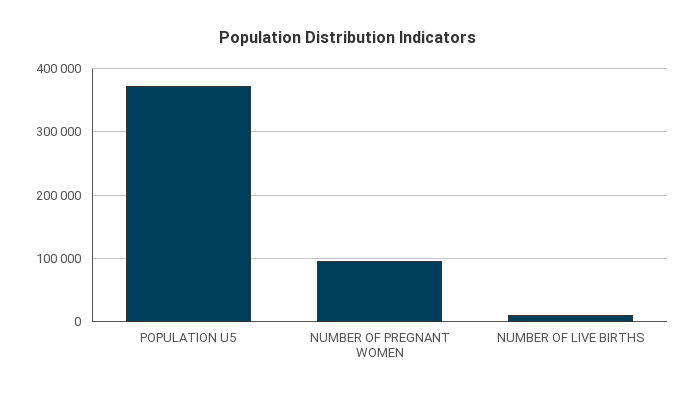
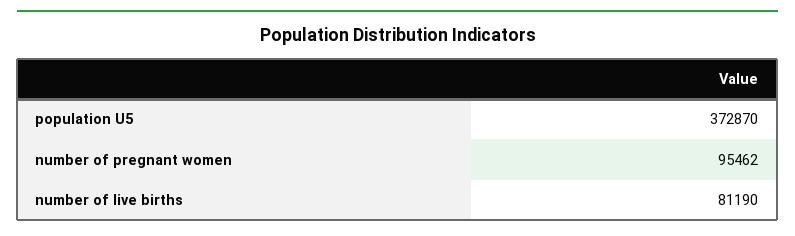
  {
    "POPULATION U5": 372870,
    "NUMBER OF PREGNANT WOMEN": 95462,
-   "NUMBER OF LIVE BIRTHS": 10000
+   "NUMBER OF LIVE BIRTHS": 81190
  }

